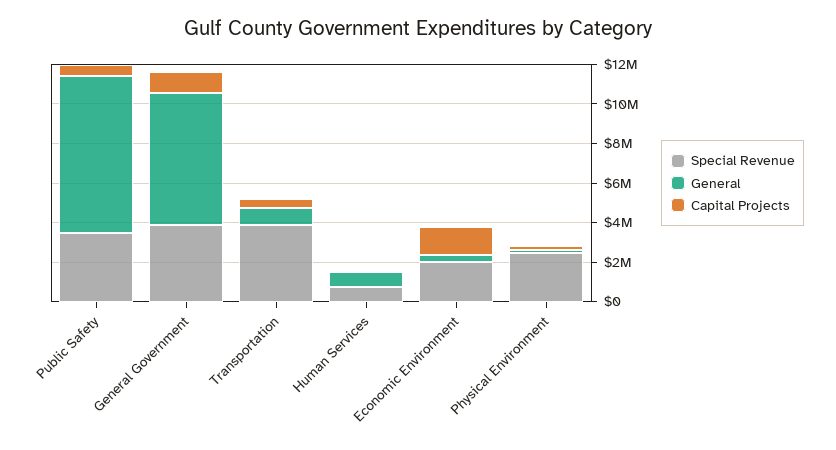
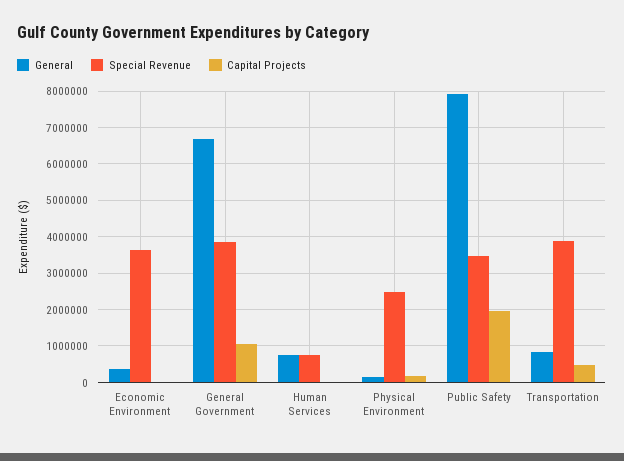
  {
    "Special Revenue": {
      "Public Safety": 3400000,
      "General Government": 3800000,
      "Transportation": 3800000,
      "Human Services": 800000,
-     "Economic Environment": 2000000,
+     "Economic Environment": 3600000,
      "Physical Environment": 2400000
    },
    "General": {
      "Public Safety": 8000000,
      "General Government": 6600000,
      "Transportation": 800000,
      "Human Services": 800000,
      "Economic Environment": 400000,
      "Physical Environment": 200000
    },
    "Capital Projects": {
-     "Public Safety": 500000,
+     "Public Safety": 2000000,
      "General Government": 1000000,
      "Transportation": 400000,
      "Human Services": 0,
-     "Economic Environment": 1500000,
+     "Economic Environment": 0,
      "Physical Environment": 200000
    }
  }

